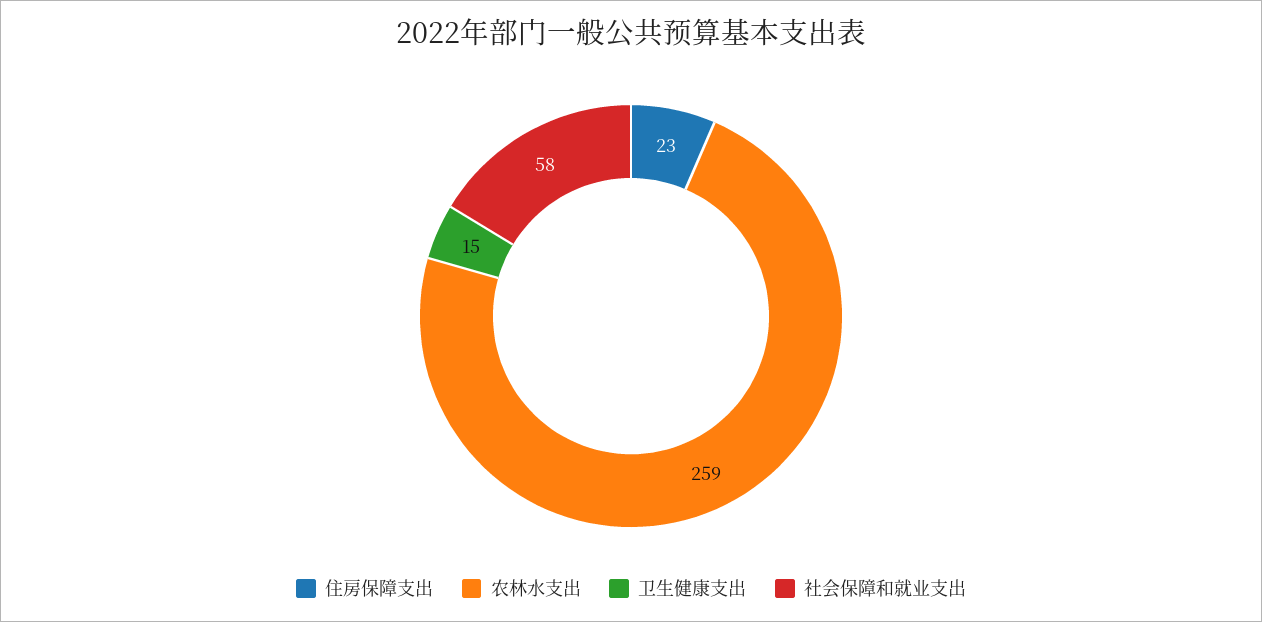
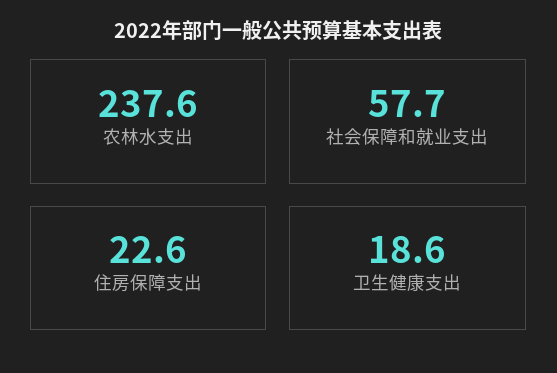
  {
    "住房保障支出": 22.6,
-   "农林水支出": 259,
+   "农林水支出": 237.6,
-   "卫生健康支出": 15,
+   "卫生健康支出": 18.6,
    "社会保障和就业支出": 57.7
  }

